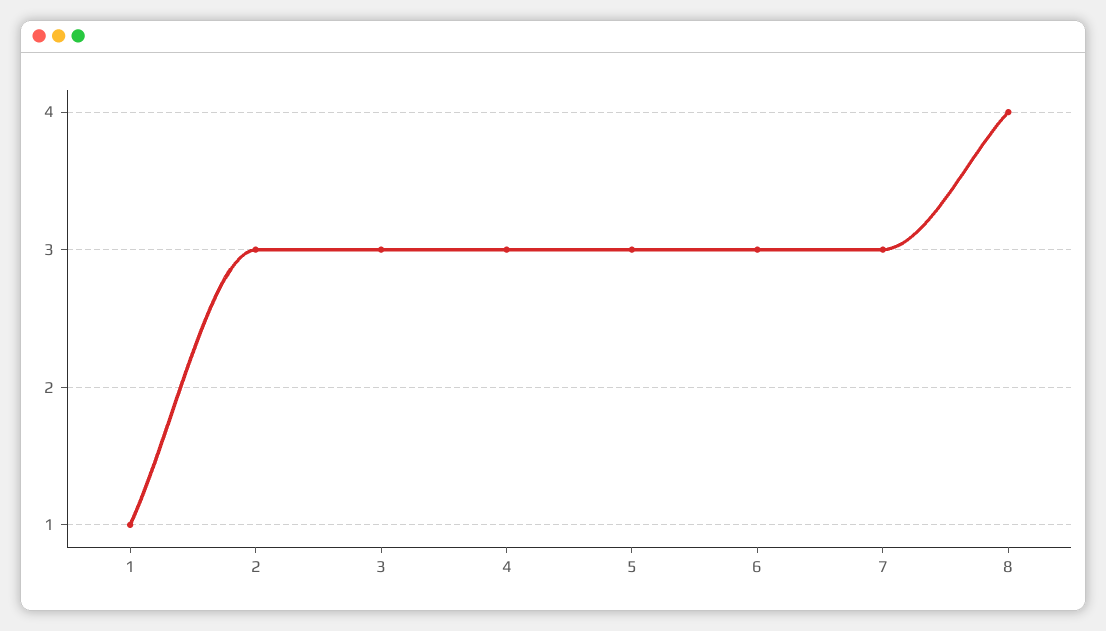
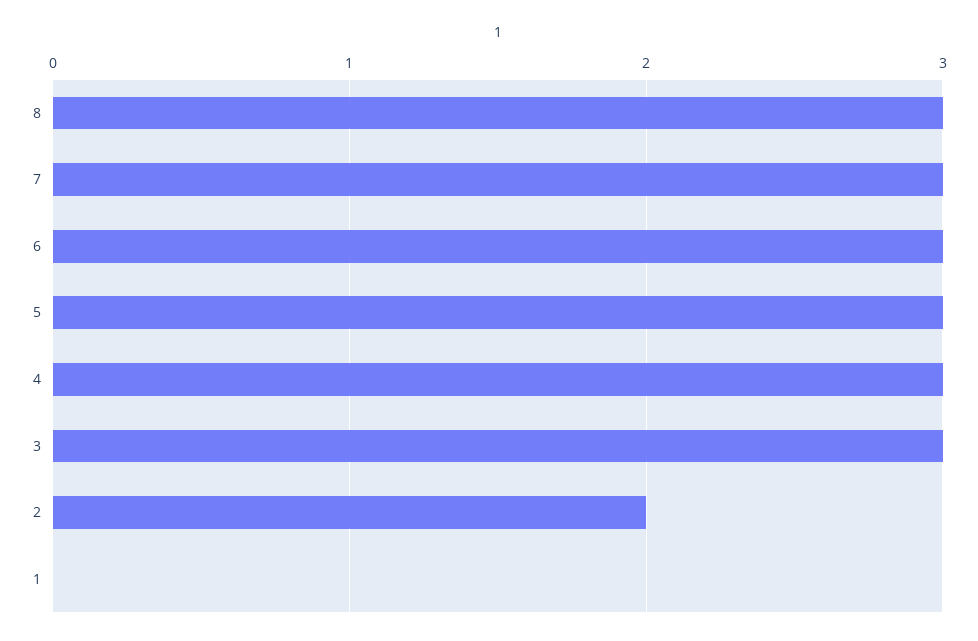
  {
-   "1": 1,
+   "1": 0,
-   "2": 3,
+   "2": 2,
    "3": 3,
    "4": 3,
    "5": 3,
    "6": 3,
    "7": 3,
-   "8": 4
+   "8": 3
  }

